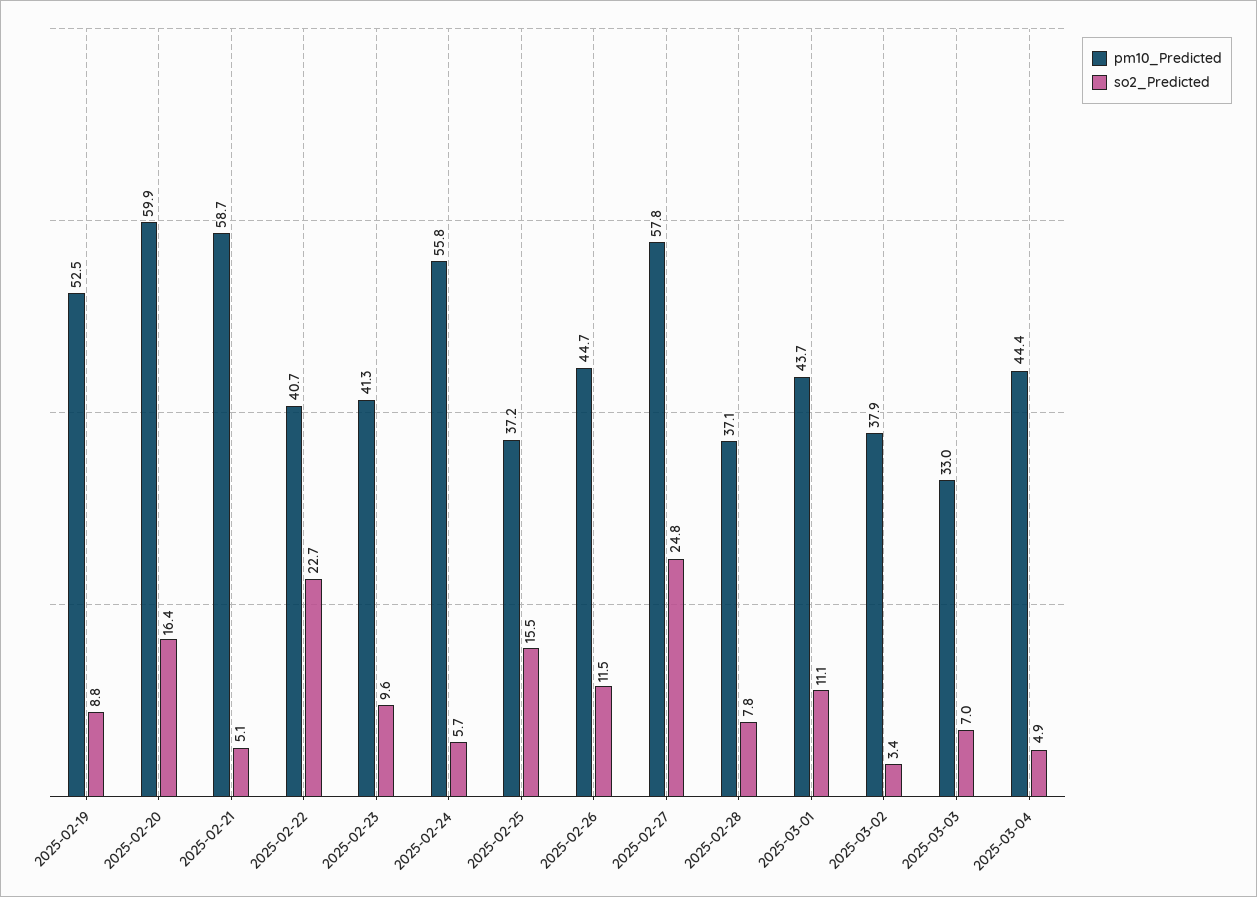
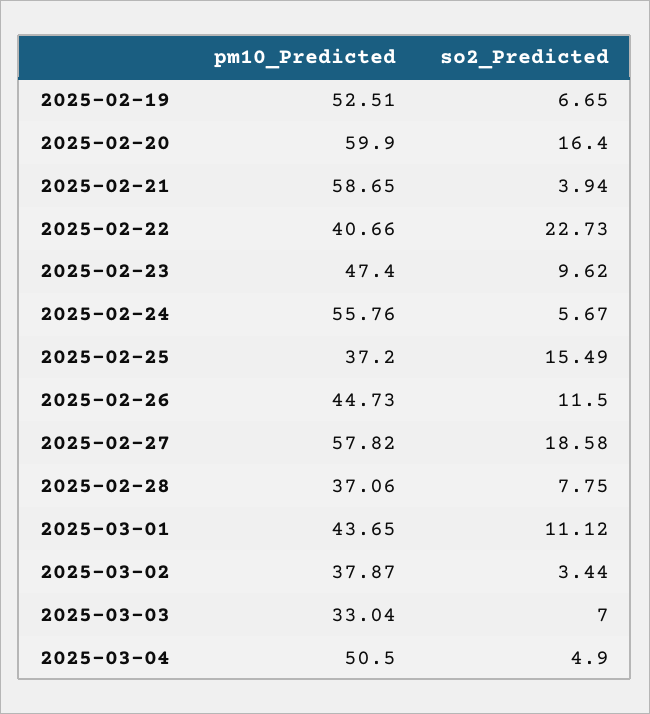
  {
    "pm10_Predicted": {
      "2025-02-19": 52.51,
      "2025-02-20": 59.9,
      "2025-02-21": 58.65,
      "2025-02-22": 40.66,
-     "2025-02-23": 41.3,
+     "2025-02-23": 47.4,
      "2025-02-24": 55.76,
      "2025-02-25": 37.2,
      "2025-02-26": 44.73,
      "2025-02-27": 57.82,
      "2025-02-28": 37.06,
      "2025-03-01": 43.65,
      "2025-03-02": 37.87,
      "2025-03-03": 33.04,
-     "2025-03-04": 44.4
+     "2025-03-04": 50.5
    },
    "so2_Predicted": {
-     "2025-02-19": 8.8,
+     "2025-02-19": 6.65,
      "2025-02-20": 16.4,
-     "2025-02-21": 5.1,
+     "2025-02-21": 3.94,
      "2025-02-22": 22.73,
      "2025-02-23": 9.62,
      "2025-02-24": 5.67,
      "2025-02-25": 15.49,
      "2025-02-26": 11.5,
-     "2025-02-27": 24.8,
+     "2025-02-27": 18.58,
      "2025-02-28": 7.75,
      "2025-03-01": 11.12,
      "2025-03-02": 3.44,
      "2025-03-03": 7,
      "2025-03-04": 4.9
    }
  }

